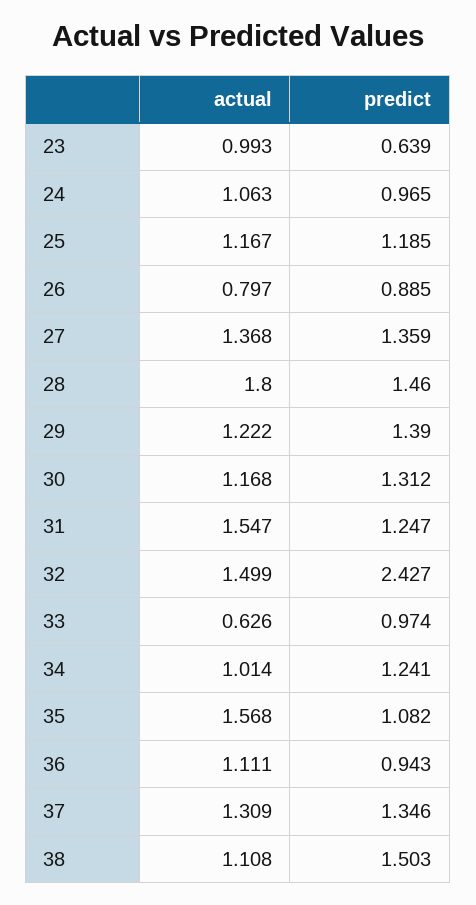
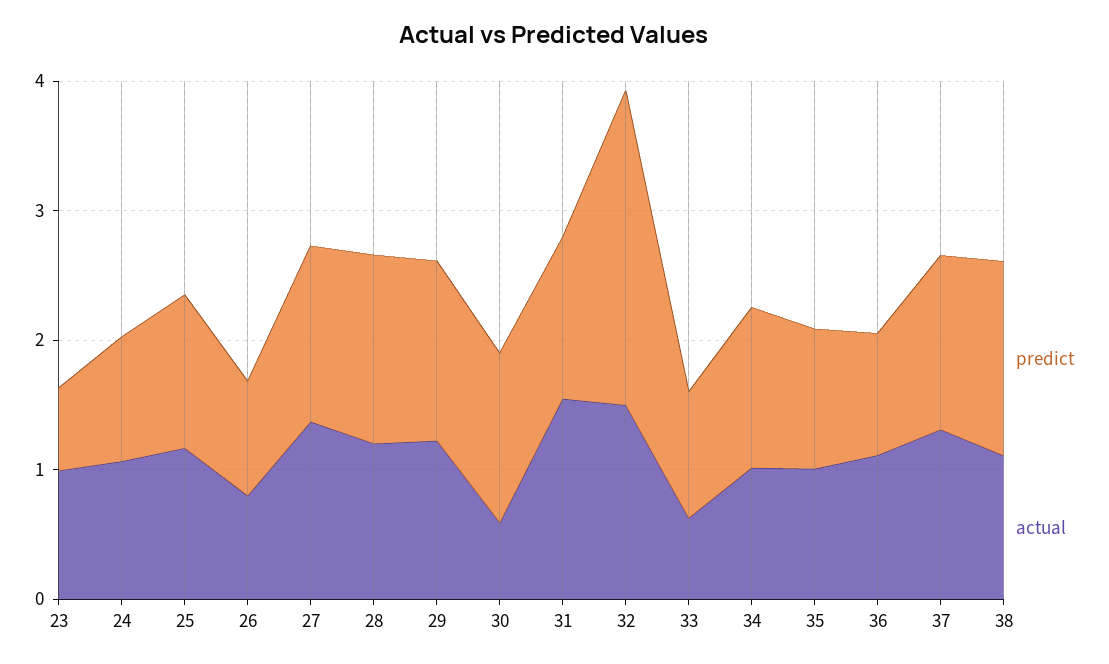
  {
    "actual": {
      "23": 0.993,
      "24": 1.063,
      "25": 1.167,
      "26": 0.797,
      "27": 1.368,
-     "28": 1.8,
+     "28": 1.2,
      "29": 1.222,
-     "30": 1.168,
+     "30": 0.6,
      "31": 1.547,
      "32": 1.499,
      "33": 0.626,
      "34": 1.014,
-     "35": 1.568,
+     "35": 1,
      "36": 1.111,
      "37": 1.309,
      "38": 1.108
    },
    "predict": {
      "23": 0.639,
      "24": 0.965,
      "25": 1.185,
      "26": 0.885,
      "27": 1.359,
      "28": 1.46,
      "29": 1.39,
      "30": 1.312,
      "31": 1.247,
      "32": 2.427,
      "33": 0.974,
      "34": 1.241,
      "35": 1.082,
      "36": 0.943,
      "37": 1.346,
      "38": 1.503
    }
  }

